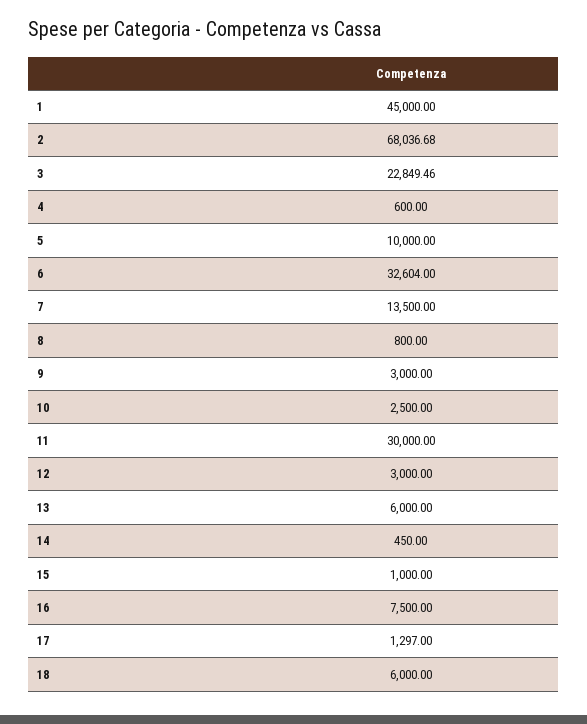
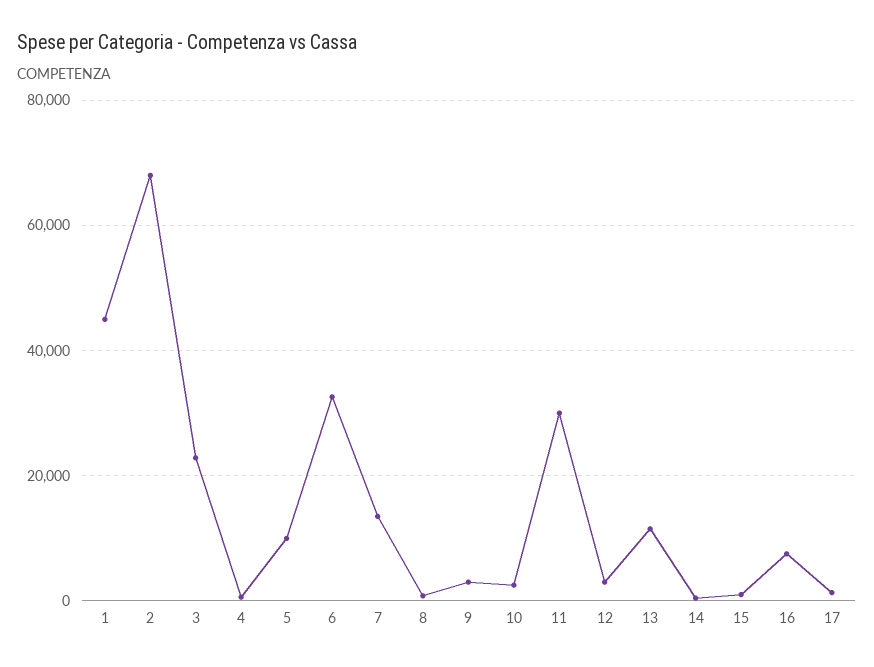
  {
    "1": 45000,
    "2": 68036.68,
    "3": 22849.46,
    "4": 600,
    "5": 10000,
    "6": 32604,
    "7": 13500,
    "8": 800,
    "9": 3000,
    "10": 2500,
    "11": 30000,
    "12": 3000,
-   "13": 6000,
+   "13": 12000,
    "14": 450,
    "15": 1000,
    "16": 7500,
-   "17": 1297,
+   "17": 1297
-   "18": 6000
  }

